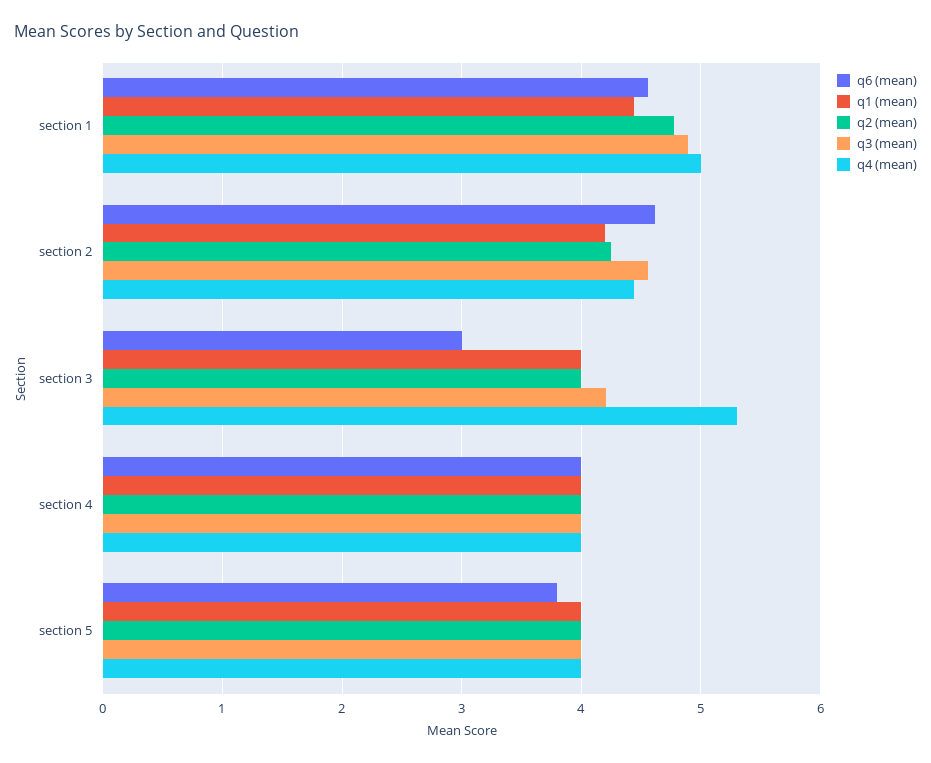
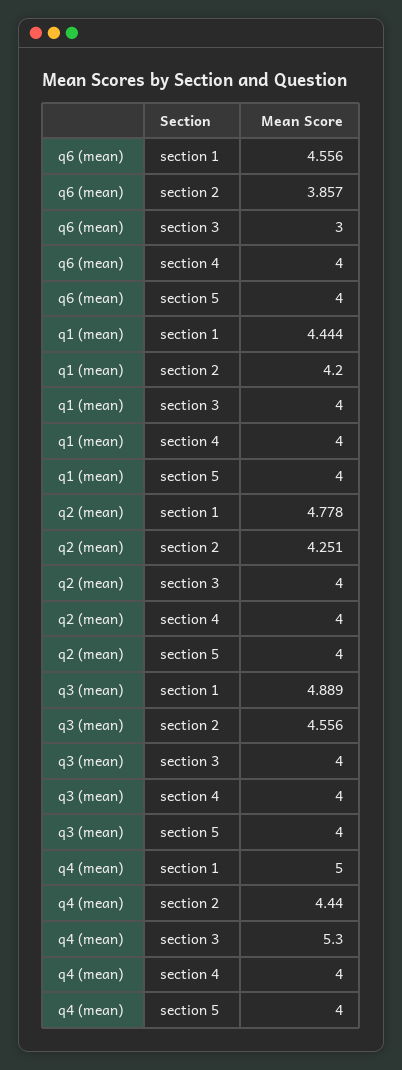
  {
    "q6 (mean)": {
      "section 1": 4.556,
-     "section 2": 4.6,
+     "section 2": 3.857,
      "section 3": 3,
      "section 4": 4,
-     "section 5": 3.8
+     "section 5": 4
    },
    "q1 (mean)": {
      "section 1": 4.444,
      "section 2": 4.2,
      "section 3": 4,
      "section 4": 4,
      "section 5": 4
    },
    "q2 (mean)": {
      "section 1": 4.778,
      "section 2": 4.251,
      "section 3": 4,
      "section 4": 4,
      "section 5": 4
    },
    "q3 (mean)": {
      "section 1": 4.889,
      "section 2": 4.556,
-     "section 3": 4.2,
+     "section 3": 4,
      "section 4": 4,
      "section 5": 4
    },
    "q4 (mean)": {
      "section 1": 5,
      "section 2": 4.44,
      "section 3": 5.3,
      "section 4": 4,
      "section 5": 4
    }
  }

